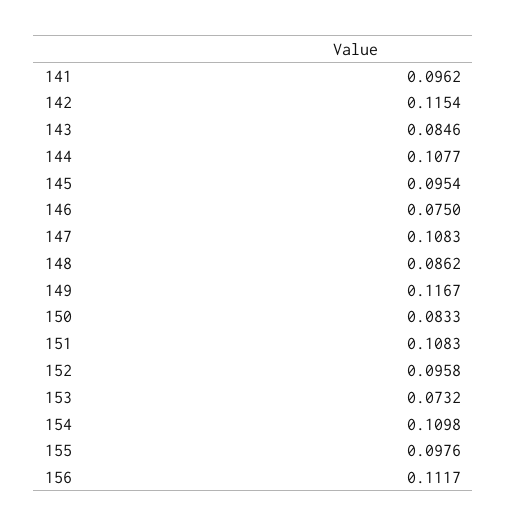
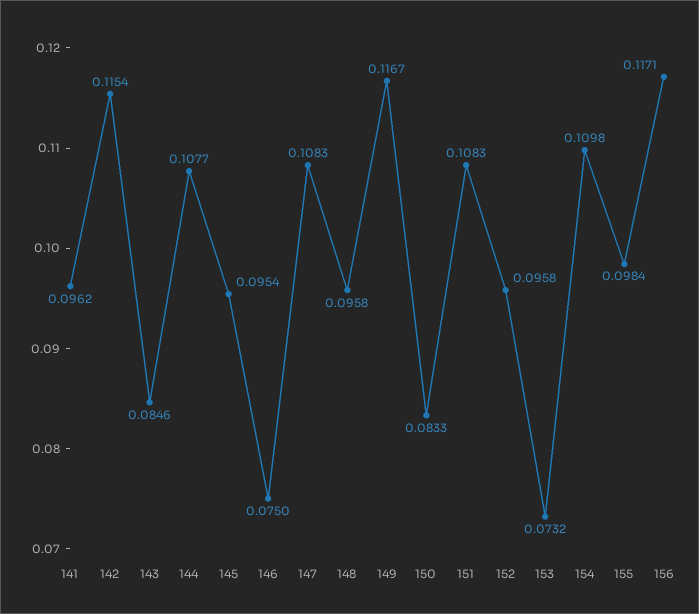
  {
    "141": 0.0962,
    "142": 0.1154,
    "143": 0.0846,
    "144": 0.1077,
    "145": 0.0954,
    "146": 0.075,
    "147": 0.1083,
-   "148": 0.0862,
+   "148": 0.0958,
    "149": 0.1167,
    "150": 0.0833,
    "151": 0.1083,
    "152": 0.0958,
    "153": 0.0732,
    "154": 0.1098,
-   "155": 0.0976,
+   "155": 0.0984,
-   "156": 0.1117
+   "156": 0.1171
  }

